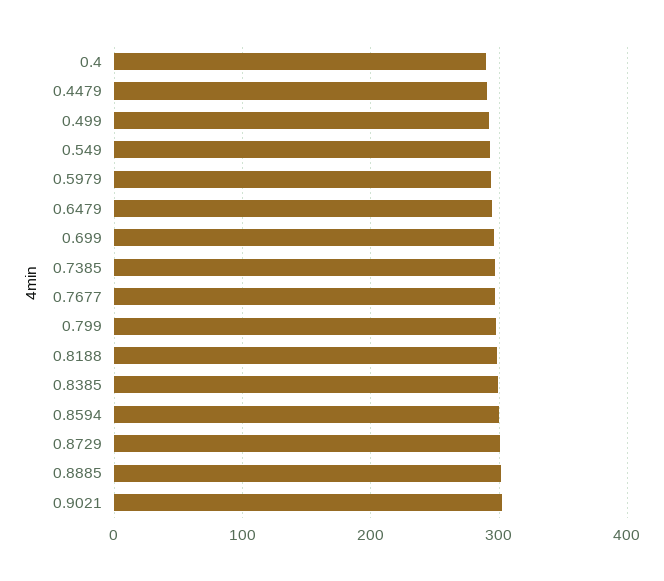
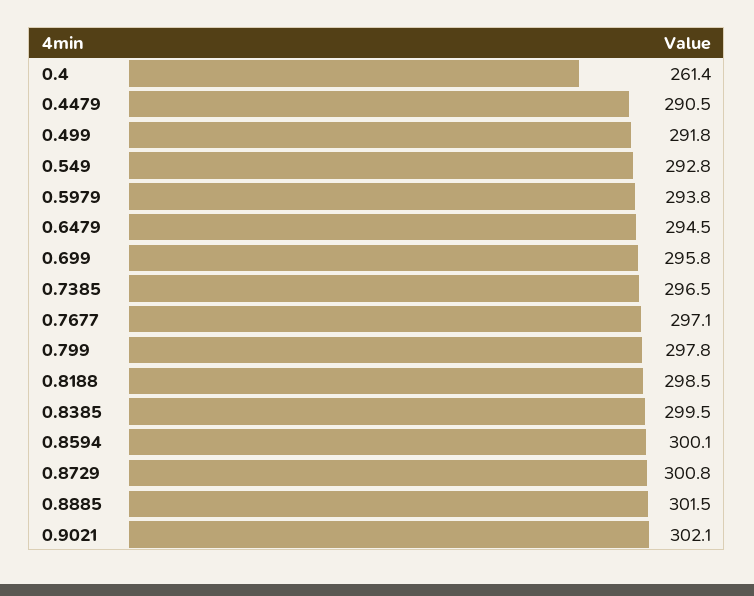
  {
-   "0.4": 290,
+   "0.4": 261.4,
    "0.4479": 290.5,
    "0.499": 291.8,
    "0.549": 292.8,
    "0.5979": 293.8,
    "0.6479": 294.5,
    "0.699": 295.8,
    "0.7385": 296.5,
    "0.7677": 297.1,
    "0.799": 297.8,
    "0.8188": 298.5,
    "0.8385": 299.5,
    "0.8594": 300.1,
    "0.8729": 300.8,
    "0.8885": 301.5,
    "0.9021": 302.1
  }

